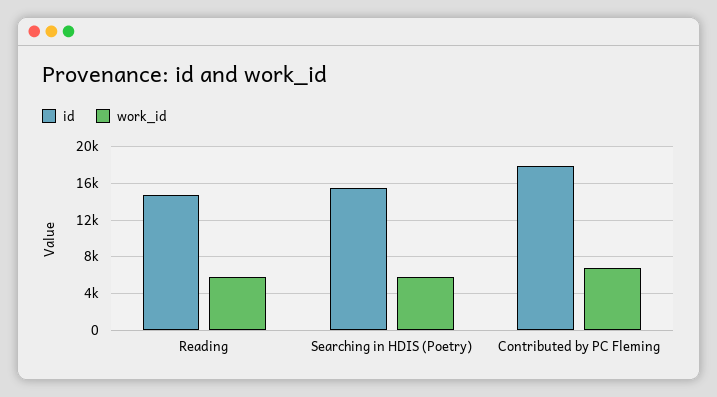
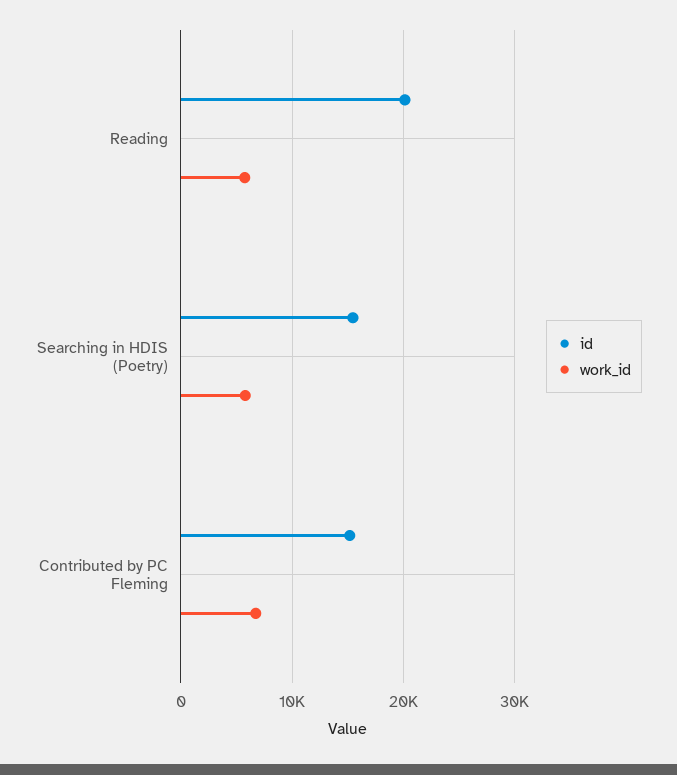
  {
    "id": {
-     "Reading": 15000,
+     "Reading": 20000,
      "Searching in HDIS (Poetry)": 15000,
-     "Contributed by PC Fleming": 18000
+     "Contributed by PC Fleming": 15000
    },
    "work_id": {
      "Reading": 6000,
      "Searching in HDIS (Poetry)": 6000,
      "Contributed by PC Fleming": 7000
    }
  }

